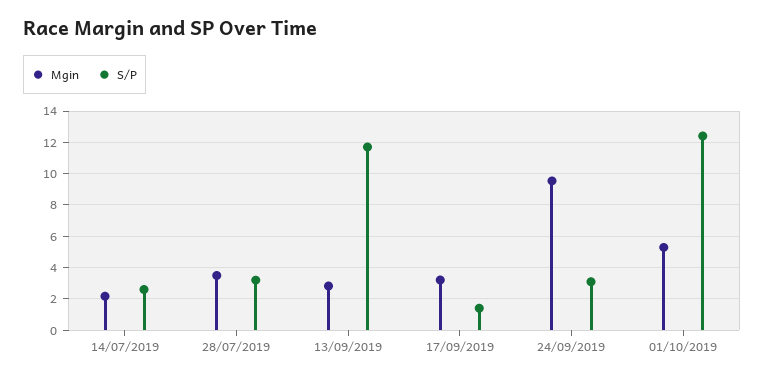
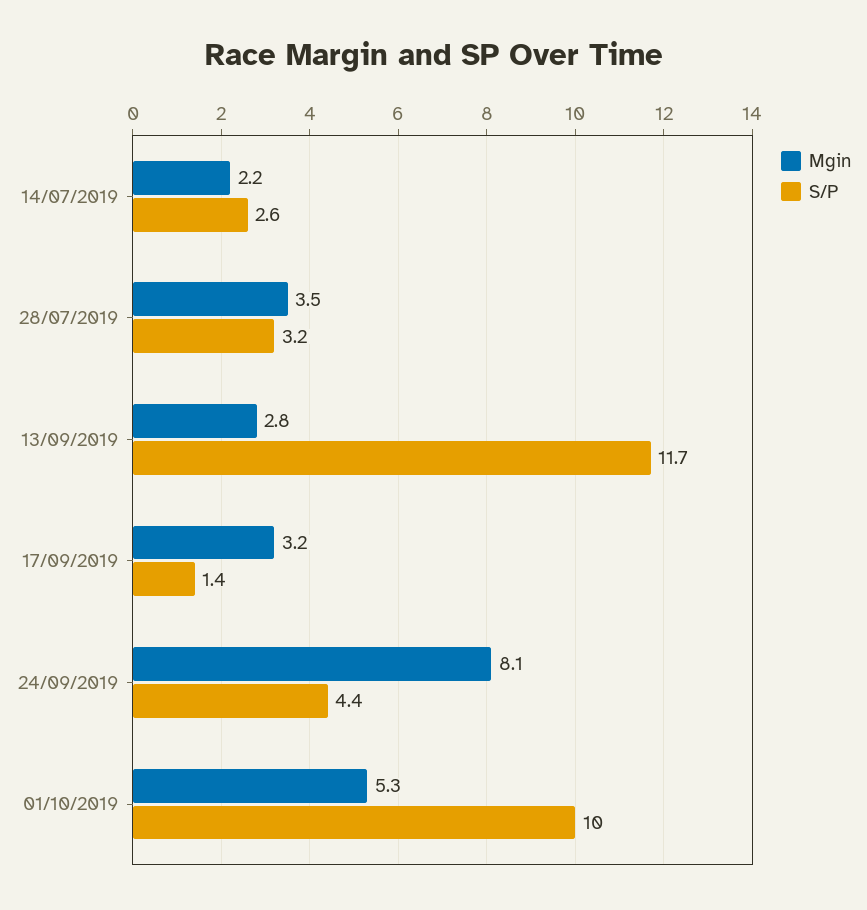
  {
    "Mgin": {
      "14/07/2019": 2.2,
      "28/07/2019": 3.5,
      "13/09/2019": 2.8,
      "17/09/2019": 3.2,
-     "24/09/2019": 9.5,
+     "24/09/2019": 8.1,
      "01/10/2019": 5.3
    },
    "S/P": {
      "14/07/2019": 2.6,
      "28/07/2019": 3.2,
      "13/09/2019": 11.7,
      "17/09/2019": 1.4,
-     "24/09/2019": 3,
+     "24/09/2019": 4.4,
-     "01/10/2019": 12.5
+     "01/10/2019": 10
    }
  }

